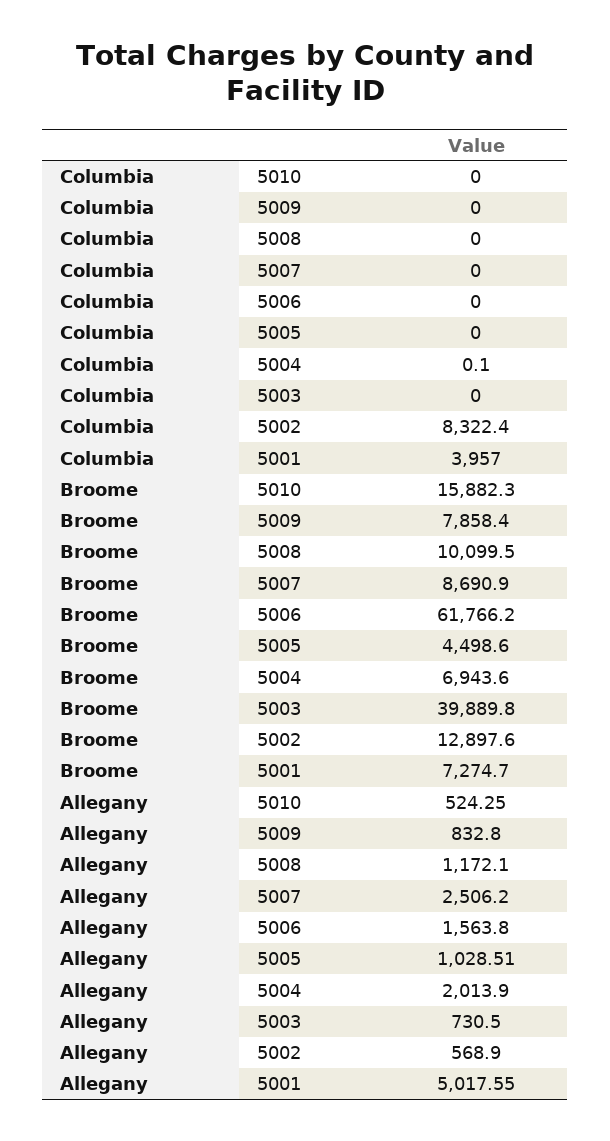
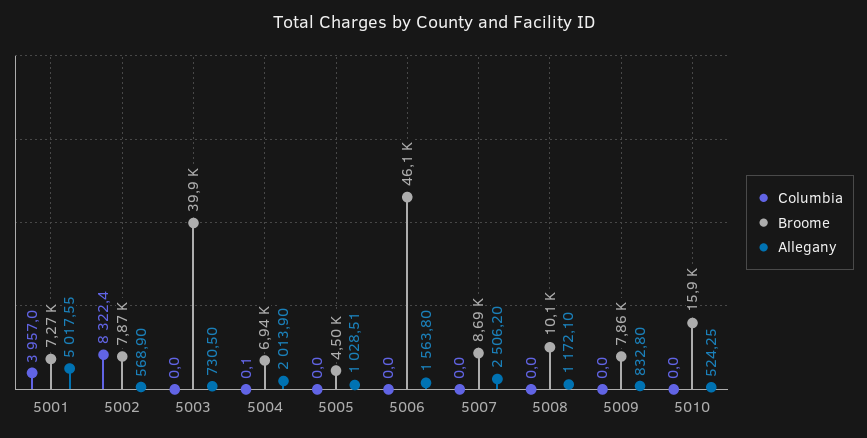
  {
    "Columbia": {
      "5010": 0,
      "5009": 0,
      "5008": 0,
      "5007": 0,
      "5006": 0,
      "5005": 0,
      "5004": 0.1,
      "5003": 0,
      "5002": 8322.4,
      "5001": 3957
    },
    "Broome": {
      "5010": 15882.3,
      "5009": 7858.4,
      "5008": 10099.5,
      "5007": 8690.9,
-     "5006": 61766.2,
+     "5006": 46100,
      "5005": 4498.6,
      "5004": 6943.6,
      "5003": 39889.8,
-     "5002": 12897.6,
+     "5002": 7870,
      "5001": 7274.7
    },
    "Allegany": {
      "5010": 524.25,
      "5009": 832.8,
      "5008": 1172.1,
      "5007": 2506.2,
      "5006": 1563.8,
      "5005": 1028.51,
      "5004": 2013.9,
      "5003": 730.5,
      "5002": 568.9,
      "5001": 5017.55
    }
  }

